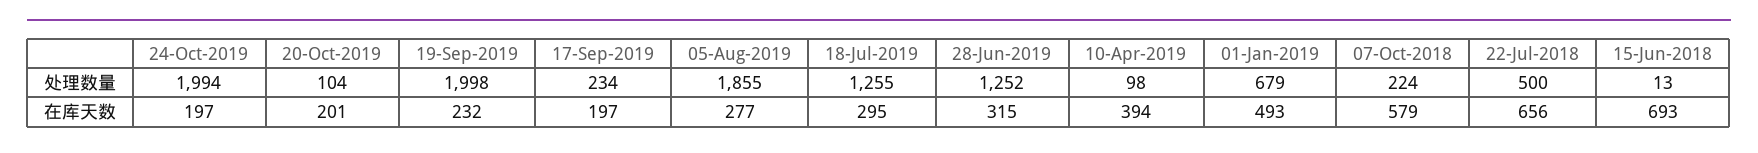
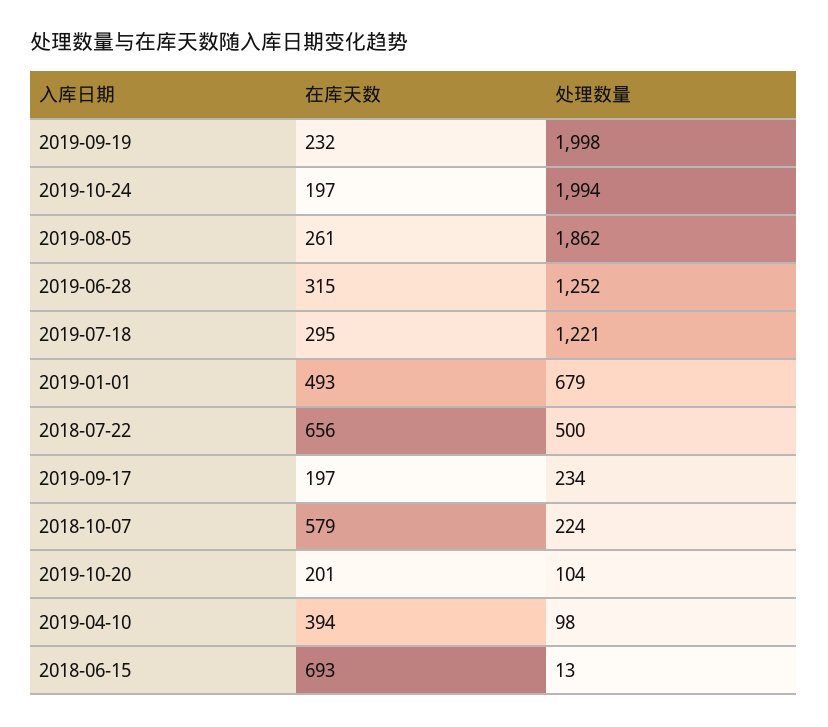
  {
    "24-Oct-2019": {
      "处理数量": 1994,
      "在库天数": 197
    },
    "20-Oct-2019": {
      "处理数量": 104,
      "在库天数": 201
    },
    "19-Sep-2019": {
      "处理数量": 1998,
      "在库天数": 232
    },
    "17-Sep-2019": {
      "处理数量": 234,
      "在库天数": 197
    },
    "05-Aug-2019": {
-     "处理数量": 1855,
+     "处理数量": 1862,
-     "在库天数": 277
+     "在库天数": 261
    },
    "18-Jul-2019": {
-     "处理数量": 1255,
+     "处理数量": 1221,
      "在库天数": 295
    },
    "28-Jun-2019": {
      "处理数量": 1252,
      "在库天数": 315
    },
    "10-Apr-2019": {
      "处理数量": 98,
      "在库天数": 394
    },
    "01-Jan-2019": {
      "处理数量": 679,
      "在库天数": 493
    },
    "07-Oct-2018": {
      "处理数量": 224,
      "在库天数": 579
    },
    "22-Jul-2018": {
      "处理数量": 500,
      "在库天数": 656
    },
    "15-Jun-2018": {
      "处理数量": 13,
      "在库天数": 693
    }
  }

